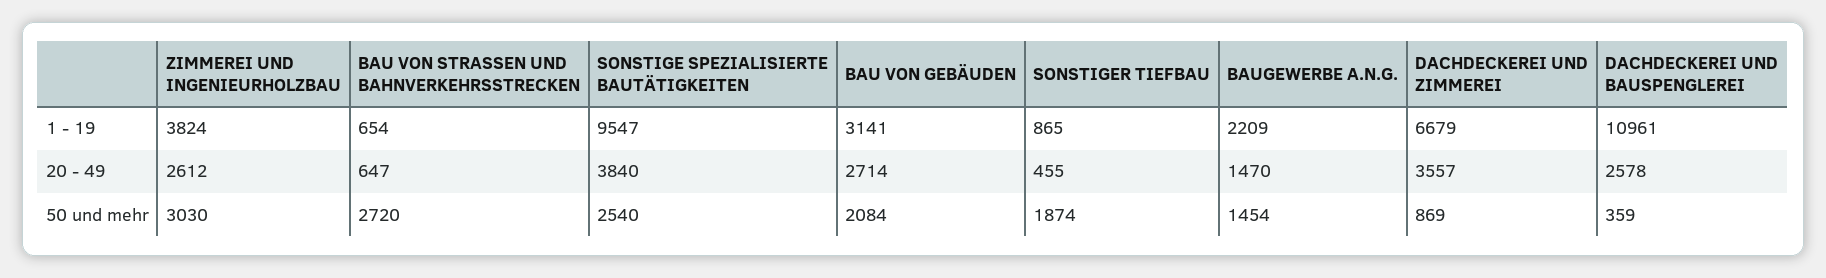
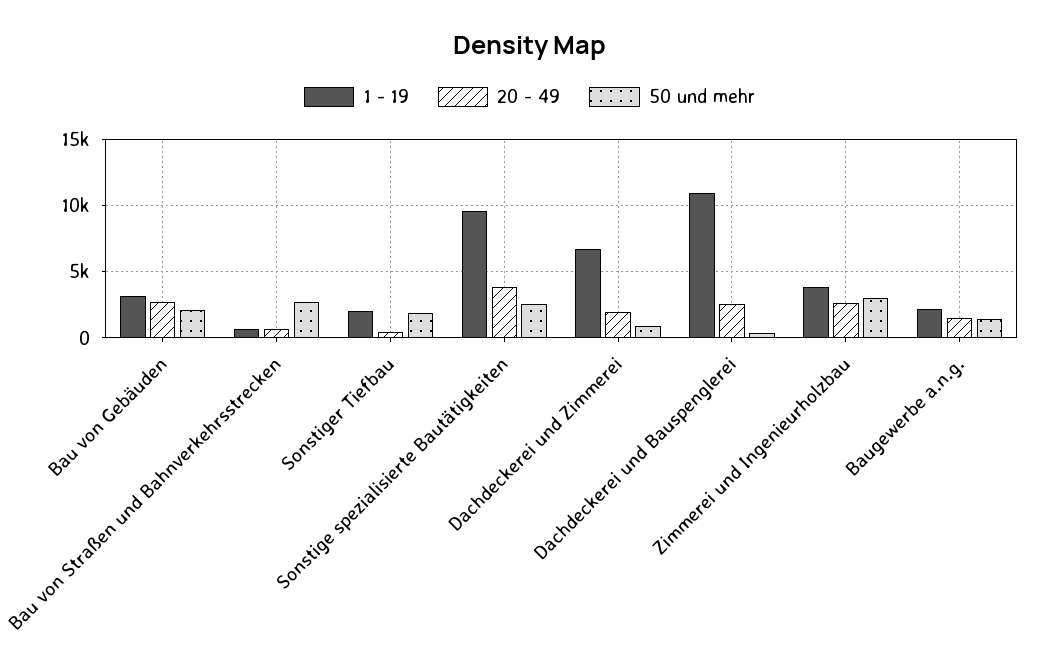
  {
    "1 - 19": {
      "ZIMMEREI UND INGENIEURHOLZBAU": 3824,
      "BAU VON STRASSEN UND BAHNVERKEHRSSTRECKEN": 654,
      "SONSTIGE SPEZIALISIERTE BAUTÄTIGKEITEN": 9547,
      "BAU VON GEBÄUDEN": 3141,
-     "SONSTIGER TIEFBAU": 865,
+     "SONSTIGER TIEFBAU": 2000,
      "BAUGEWERBE A.N.G.": 2209,
      "DACHDECKEREI UND ZIMMEREI": 6679,
      "DACHDECKEREI UND BAUSPENGLEREI": 10961
    },
    "20 - 49": {
      "ZIMMEREI UND INGENIEURHOLZBAU": 2612,
      "BAU VON STRASSEN UND BAHNVERKEHRSSTRECKEN": 647,
      "SONSTIGE SPEZIALISIERTE BAUTÄTIGKEITEN": 3840,
      "BAU VON GEBÄUDEN": 2714,
      "SONSTIGER TIEFBAU": 455,
      "BAUGEWERBE A.N.G.": 1470,
-     "DACHDECKEREI UND ZIMMEREI": 3557,
+     "DACHDECKEREI UND ZIMMEREI": 2000,
      "DACHDECKEREI UND BAUSPENGLEREI": 2578
    },
    "50 und mehr": {
      "ZIMMEREI UND INGENIEURHOLZBAU": 3030,
      "BAU VON STRASSEN UND BAHNVERKEHRSSTRECKEN": 2720,
      "SONSTIGE SPEZIALISIERTE BAUTÄTIGKEITEN": 2540,
      "BAU VON GEBÄUDEN": 2084,
      "SONSTIGER TIEFBAU": 1874,
      "BAUGEWERBE A.N.G.": 1454,
      "DACHDECKEREI UND ZIMMEREI": 869,
      "DACHDECKEREI UND BAUSPENGLEREI": 359
    }
  }

